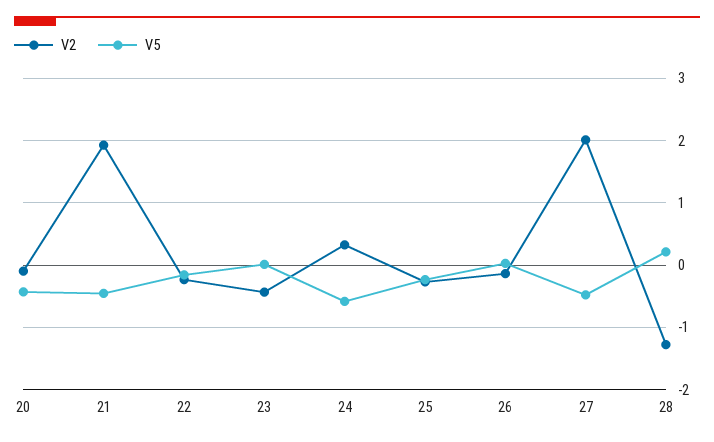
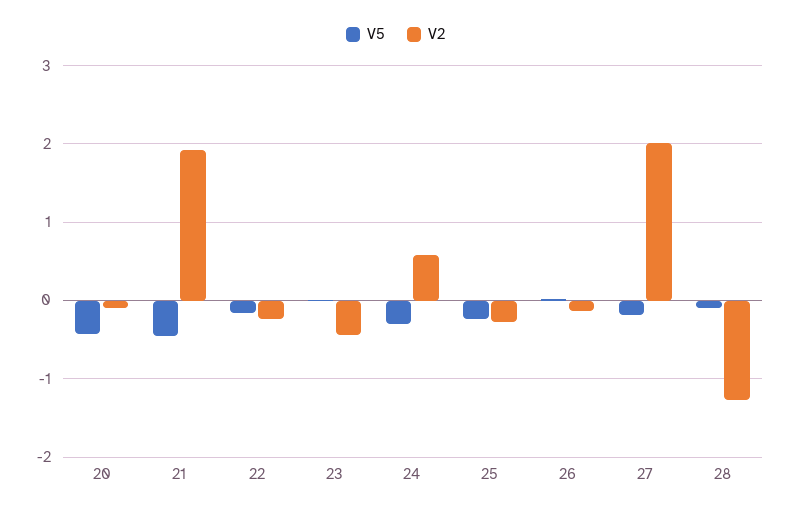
  {
    "V2": {
      "20": -0.1,
      "21": 1.9,
      "22": -0.2,
      "23": -0.4,
-     "24": 0.3,
+     "24": 0.6,
      "25": -0.3,
      "26": -0.1,
      "27": 2,
      "28": -1.3
    },
    "V5": {
      "20": -0.4,
      "21": -0.5,
      "22": -0.2,
      "23": 0,
-     "24": -0.6,
+     "24": -0.3,
      "25": -0.2,
      "26": 0,
-     "27": -0.5,
+     "27": -0.2,
-     "28": 0.2
+     "28": -0.1
    }
  }

